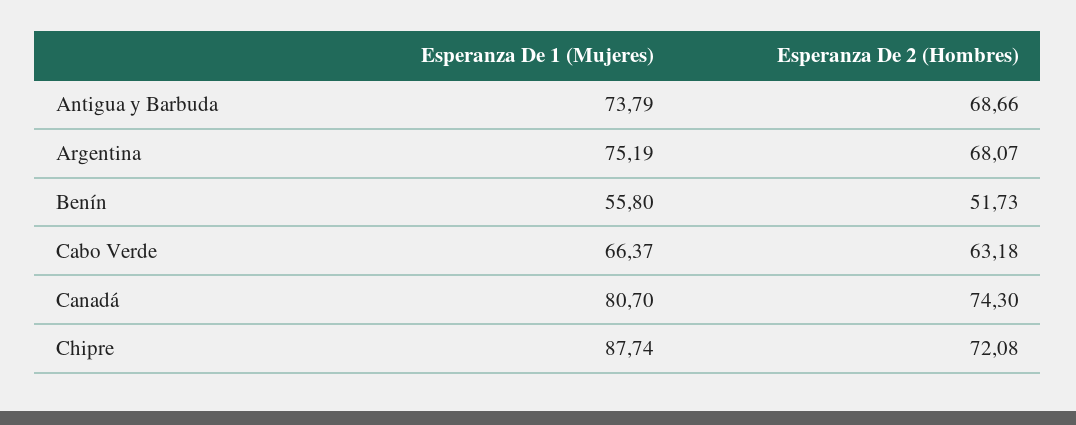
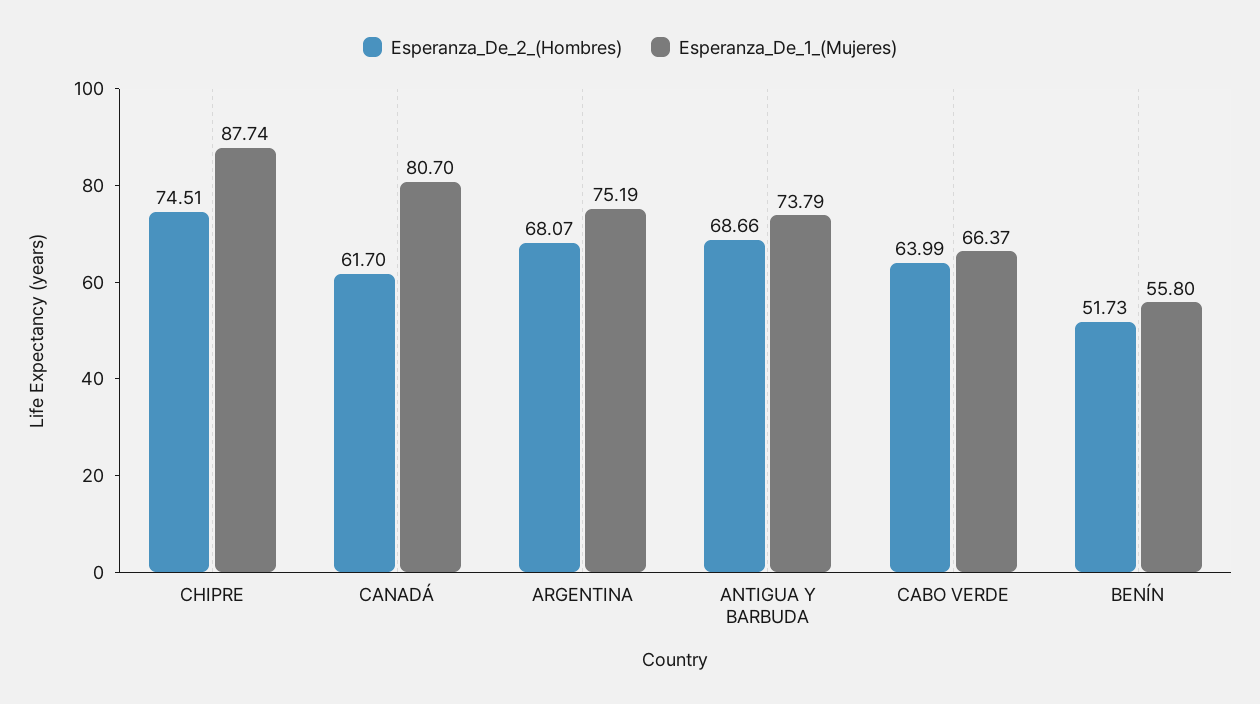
  {
    "Esperanza De 1 (Mujeres)": {
      "Antigua y Barbuda": 73.79,
      "Argentina": 75.19,
      "Benín": 55.8,
      "Cabo Verde": 66.37,
      "Canadá": 80.7,
      "Chipre": 87.74
    },
    "Esperanza De 2 (Hombres)": {
      "Antigua y Barbuda": 68.66,
      "Argentina": 68.07,
      "Benín": 51.73,
-     "Cabo Verde": 63.18,
+     "Cabo Verde": 63.99,
-     "Canadá": 74.3,
+     "Canadá": 61.7,
-     "Chipre": 72.08
+     "Chipre": 74.51
    }
  }

